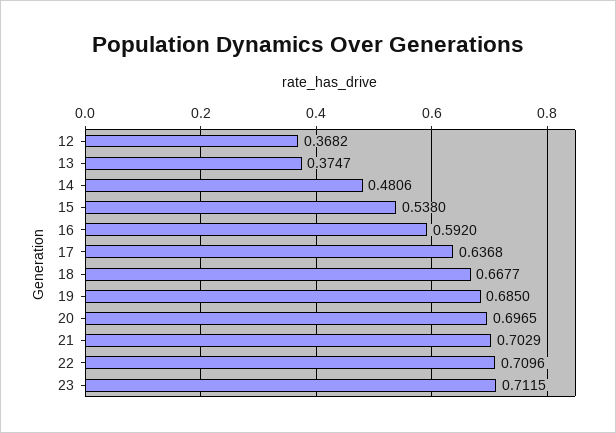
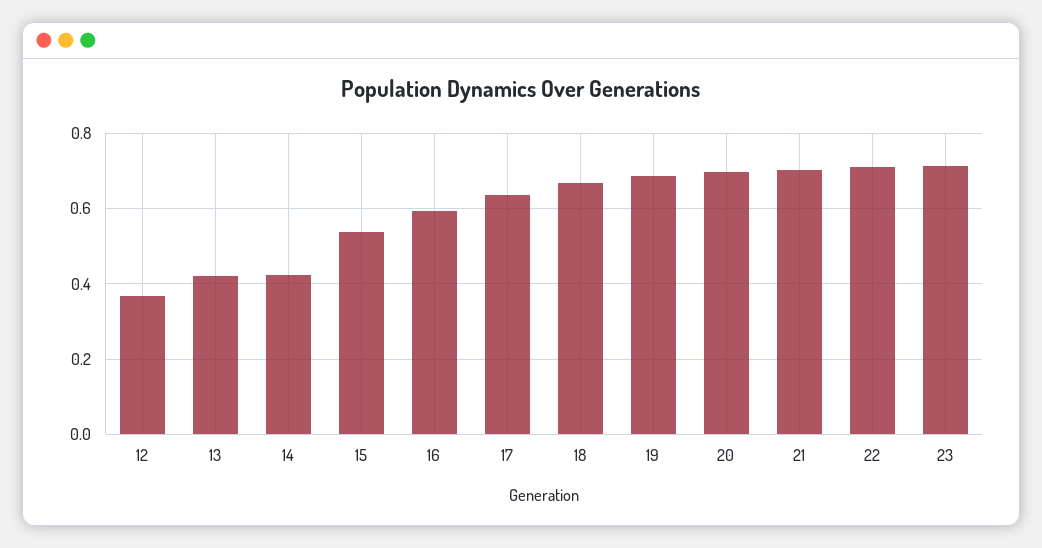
  {
    "12": 0.3682,
-   "13": 0.3747,
+   "13": 0.42,
-   "14": 0.4806,
+   "14": 0.42,
    "15": 0.538,
    "16": 0.592,
    "17": 0.6368,
    "18": 0.6677,
    "19": 0.685,
    "20": 0.6965,
    "21": 0.7029,
    "22": 0.7096,
    "23": 0.7115
  }

